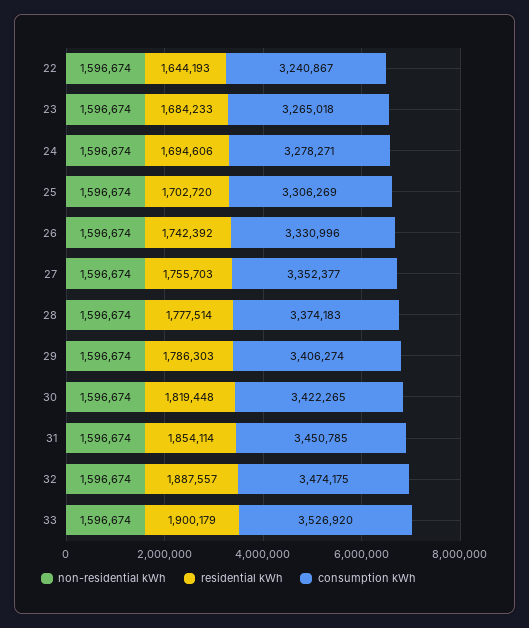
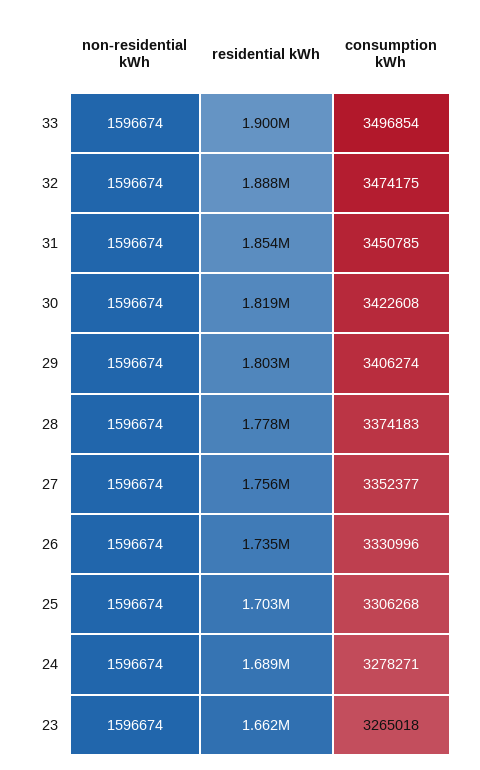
  {
    "non-residential kWh": {
-     "22": 1596674,
      "23": 1596674,
      "24": 1596674,
      "25": 1596674,
      "26": 1596674,
      "27": 1596674,
      "28": 1596674,
      "29": 1596674,
      "30": 1596674,
      "31": 1596674,
      "32": 1596674,
      "33": 1596674
    },
    "residential kWh": {
-     "22": 1644193,
-     "23": 1684233,
+     "23": 1662000,
-     "24": 1694606,
+     "24": 1689000,
      "25": 1702720,
-     "26": 1742392,
+     "26": 1735000,
      "27": 1755703,
      "28": 1777514,
-     "29": 1786303,
+     "29": 1803000,
      "30": 1819448,
      "31": 1854114,
      "32": 1887557,
      "33": 1900179
    },
    "consumption kWh": {
-     "22": 3240867,
      "23": 3265018,
      "24": 3278271,
-     "25": 3306269,
+     "25": 3306268,
      "26": 3330996,
      "27": 3352377,
      "28": 3374183,
      "29": 3406274,
-     "30": 3422265,
+     "30": 3422608,
      "31": 3450785,
      "32": 3474175,
-     "33": 3526920
+     "33": 3496854
    }
  }

